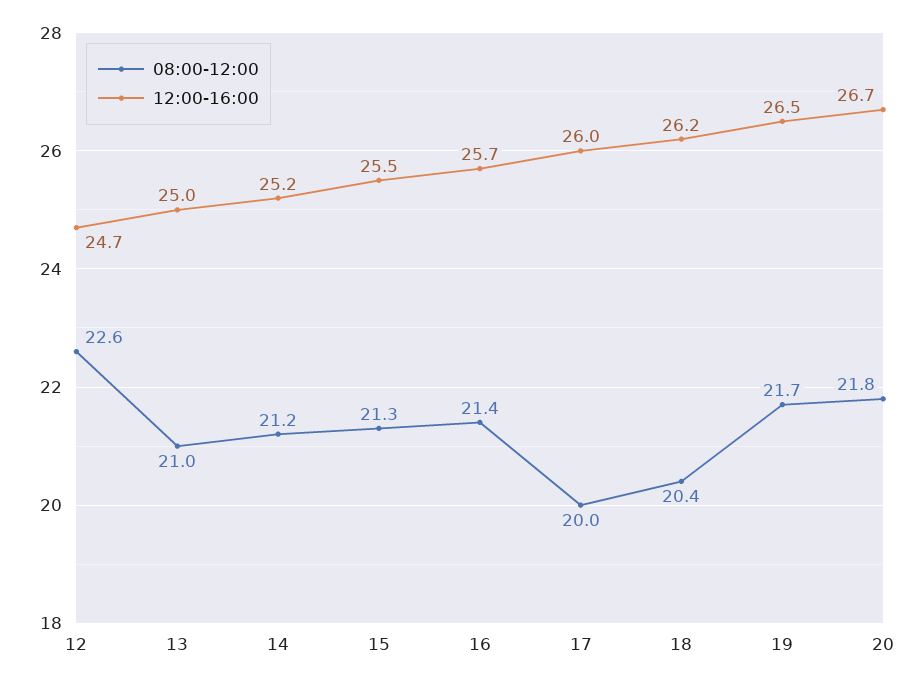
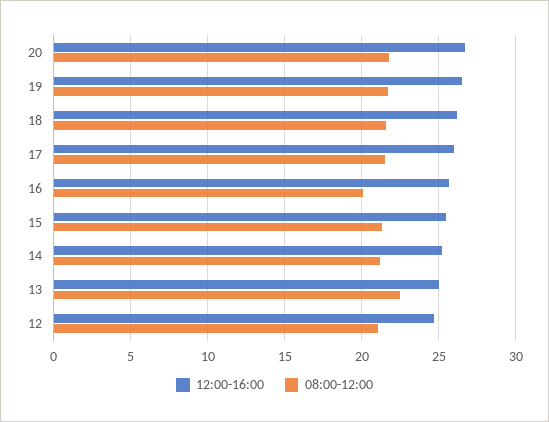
  {
    "08:00-12:00": {
-     "12": 22.6,
+     "12": 21,
-     "13": 21,
+     "13": 22.5,
      "14": 21.2,
      "15": 21.3,
-     "16": 21.4,
+     "16": 20,
-     "17": 20,
+     "17": 21.5,
-     "18": 20.4,
+     "18": 21.5,
      "19": 21.7,
      "20": 21.8
    },
    "12:00-16:00": {
      "12": 24.7,
      "13": 25,
      "14": 25.2,
      "15": 25.5,
      "16": 25.7,
      "17": 26,
      "18": 26.2,
      "19": 26.5,
      "20": 26.7
    }
  }

